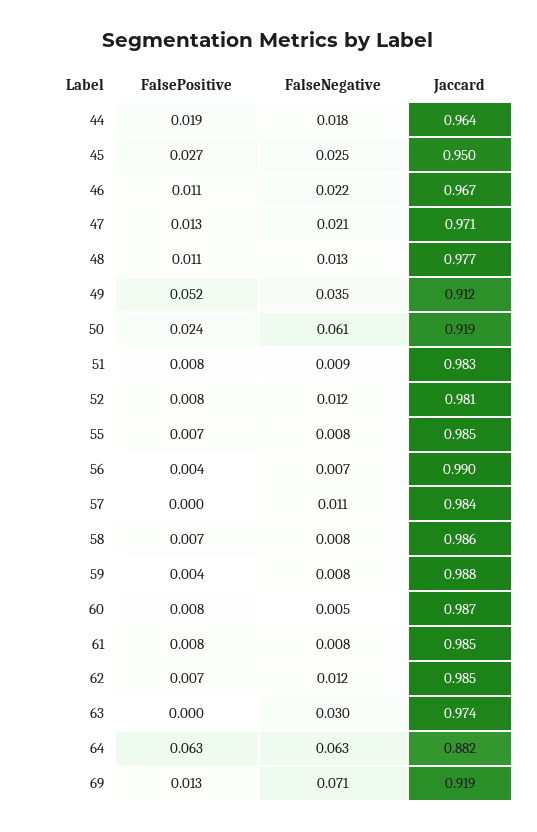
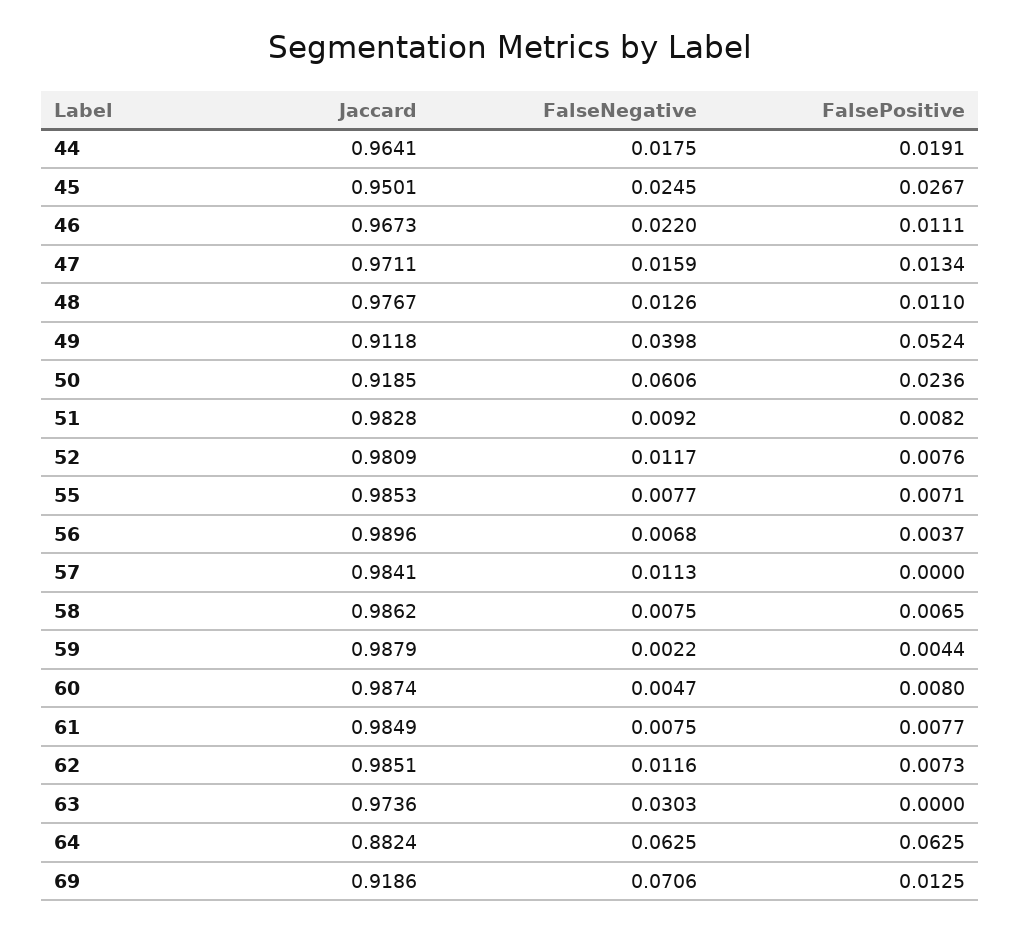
  {
    "FalsePositive": {
      "44": 0.0191,
      "45": 0.0267,
      "46": 0.0111,
      "47": 0.0134,
      "48": 0.011,
      "49": 0.0524,
      "50": 0.0236,
      "51": 0.0082,
      "52": 0.0076,
      "55": 0.0071,
      "56": 0.0037,
      "57": 0,
      "58": 0.0065,
      "59": 0.0044,
      "60": 0.008,
      "61": 0.0077,
      "62": 0.0073,
      "63": 0,
      "64": 0.0625,
      "69": 0.0125
    },
    "FalseNegative": {
      "44": 0.0175,
      "45": 0.0245,
      "46": 0.022,
-     "47": 0.021,
+     "47": 0.0159,
      "48": 0.0126,
-     "49": 0.035,
+     "49": 0.0398,
      "50": 0.0606,
      "51": 0.0092,
      "52": 0.0117,
      "55": 0.0077,
      "56": 0.0068,
      "57": 0.0113,
      "58": 0.0075,
-     "59": 0.008,
+     "59": 0.0022,
      "60": 0.0047,
      "61": 0.0075,
      "62": 0.0116,
      "63": 0.0303,
      "64": 0.0625,
      "69": 0.0706
    },
    "Jaccard": {
      "44": 0.9641,
      "45": 0.9501,
      "46": 0.9673,
      "47": 0.9711,
      "48": 0.9767,
      "49": 0.9118,
      "50": 0.9185,
      "51": 0.9828,
      "52": 0.9809,
      "55": 0.9853,
      "56": 0.9896,
      "57": 0.9841,
      "58": 0.9862,
      "59": 0.9879,
      "60": 0.9874,
      "61": 0.9849,
      "62": 0.9851,
      "63": 0.9736,
      "64": 0.8824,
      "69": 0.9186
    }
  }

